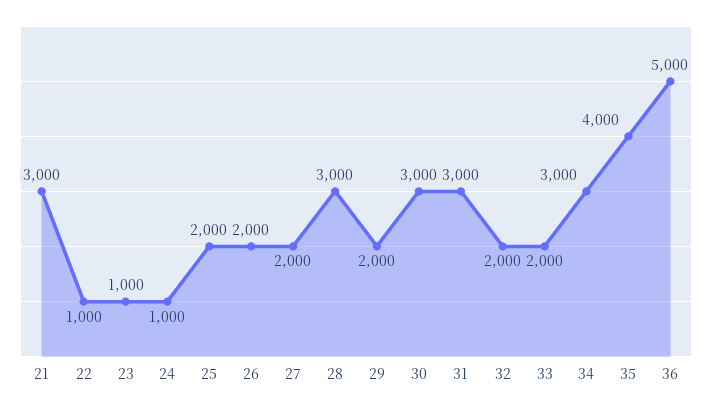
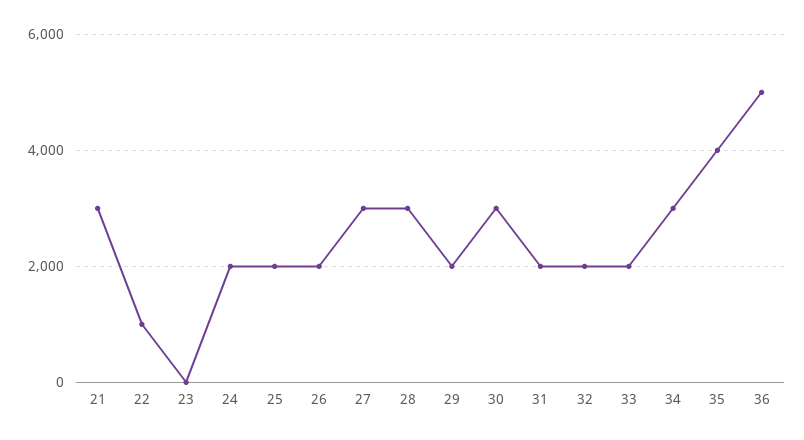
  {
    "21": 3000,
    "22": 1000,
-   "23": 1000,
+   "23": 0,
-   "24": 1000,
+   "24": 2000,
    "25": 2000,
    "26": 2000,
-   "27": 2000,
+   "27": 3000,
    "28": 3000,
    "29": 2000,
    "30": 3000,
-   "31": 3000,
+   "31": 2000,
    "32": 2000,
    "33": 2000,
    "34": 3000,
    "35": 4000,
    "36": 5000
  }

